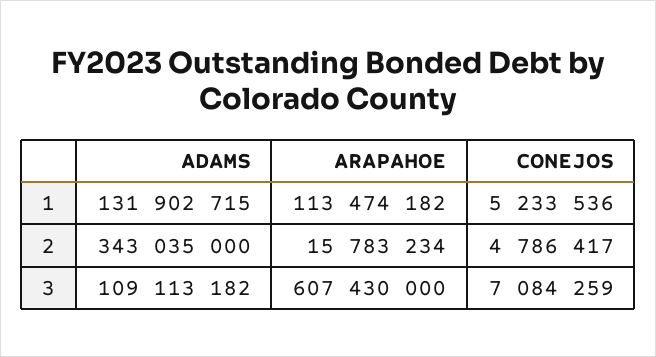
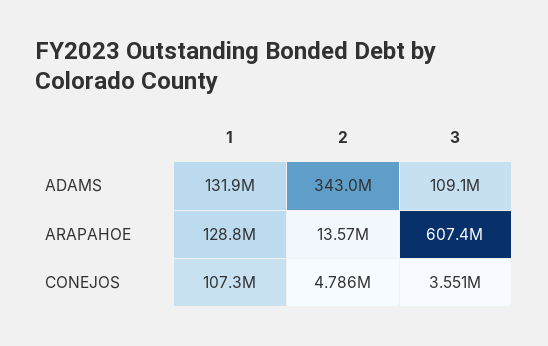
  {
    "ADAMS": {
      "1": 131902715,
      "2": 343035000,
      "3": 109113182
    },
    "ARAPAHOE": {
-     "1": 113474182,
+     "1": 128800000,
-     "2": 15783234,
+     "2": 13570000,
      "3": 607430000
    },
    "CONEJOS": {
-     "1": 5233536,
+     "1": 107300000,
      "2": 4786417,
-     "3": 7084259
+     "3": 3551000
    }
  }

